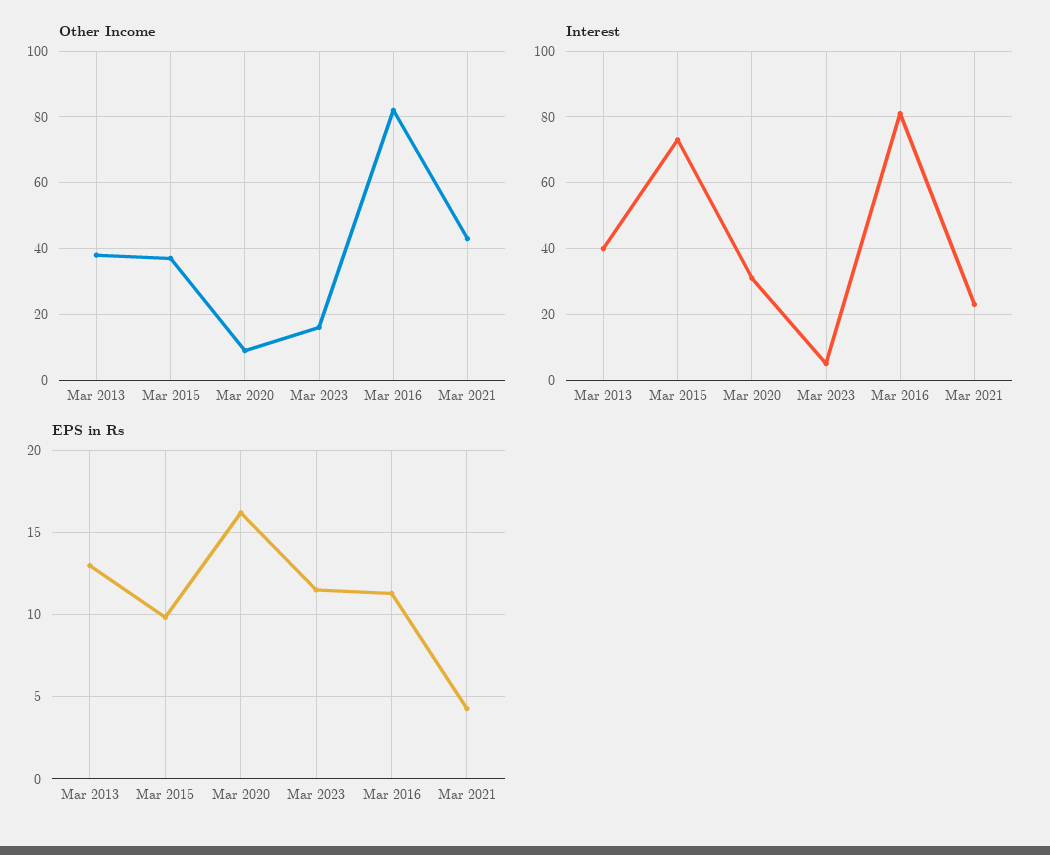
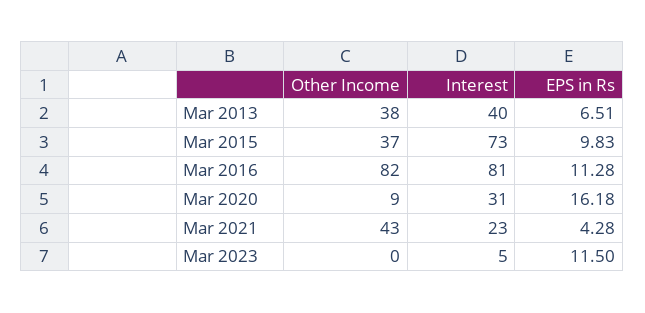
  {
    "Other Income": {
      "Mar 2013": 38,
      "Mar 2015": 37,
      "Mar 2020": 9,
-     "Mar 2023": 15,
+     "Mar 2023": 0,
      "Mar 2016": 82,
      "Mar 2021": 43
    },
    "Interest": {
      "Mar 2013": 40,
      "Mar 2015": 73,
      "Mar 2020": 31,
      "Mar 2023": 5,
      "Mar 2016": 81,
      "Mar 2021": 23
    },
    "EPS in Rs": {
-     "Mar 2013": 13,
+     "Mar 2013": 6.51,
      "Mar 2015": 9.83,
      "Mar 2020": 16.18,
      "Mar 2023": 11.5,
      "Mar 2016": 11.28,
      "Mar 2021": 4.28
    }
  }

